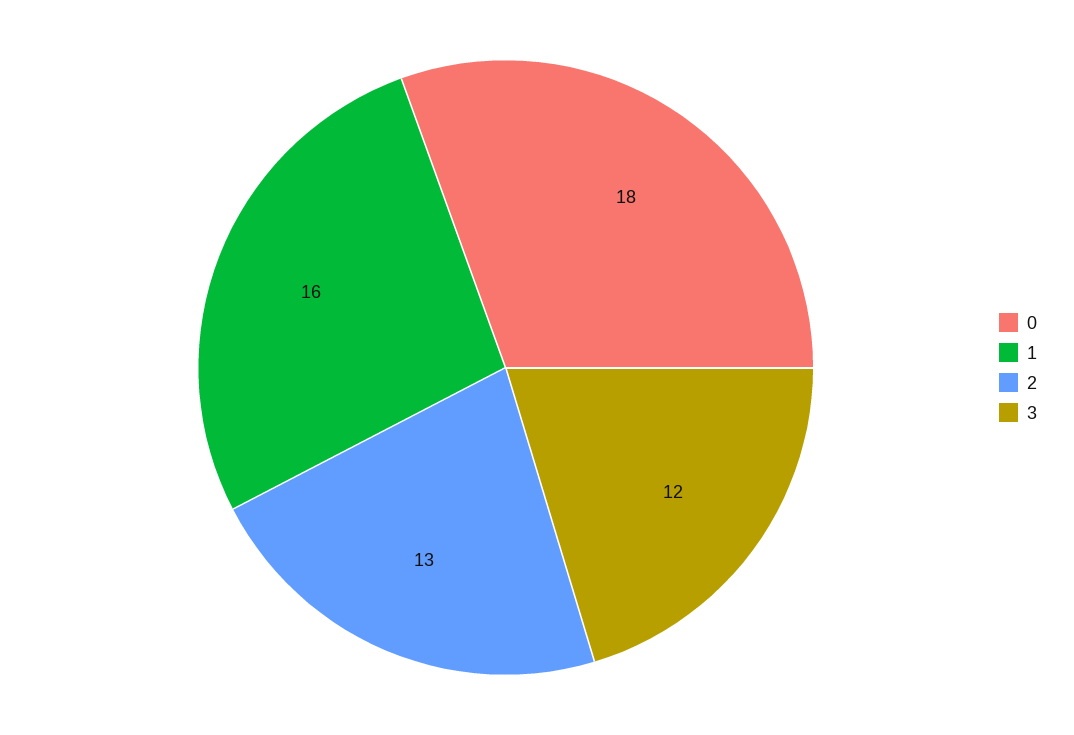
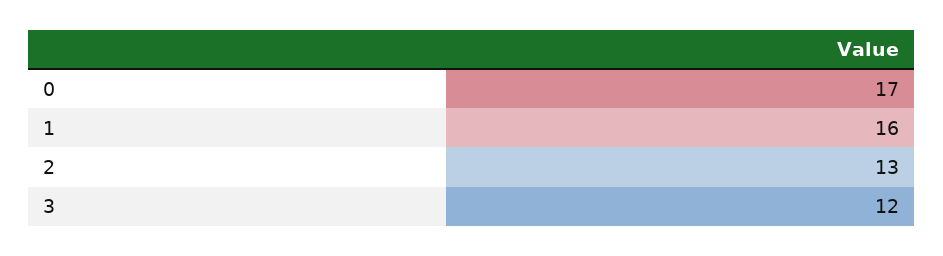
  {
-   "0": 18,
+   "0": 17,
    "1": 16,
    "2": 13,
    "3": 12
  }

